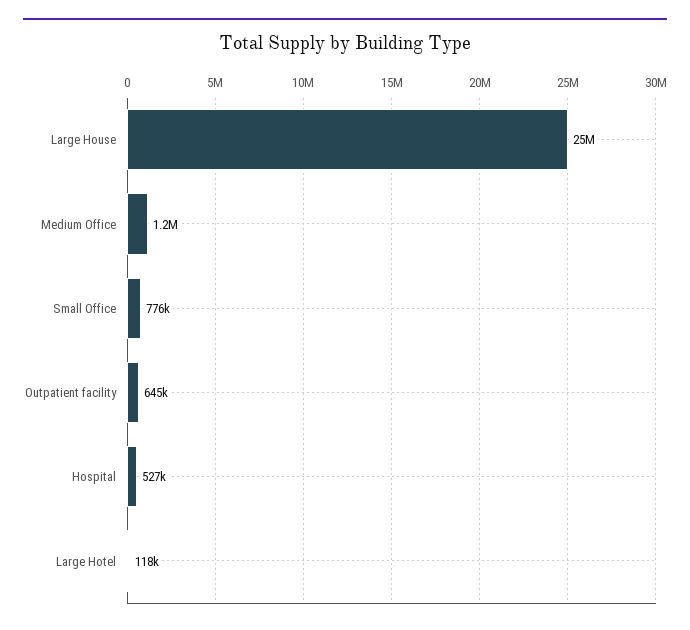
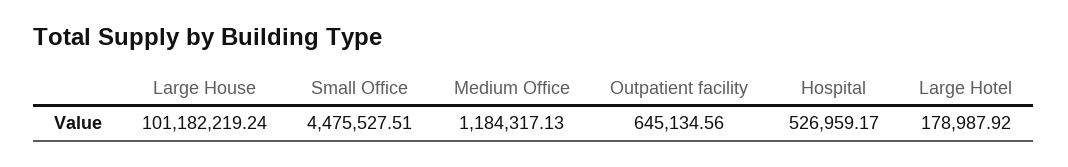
  {
-   "Large House": 25000000,
+   "Large House": 101182219.24,
    "Medium Office": 1184317.13,
-   "Small Office": 776000,
+   "Small Office": 4475527.51,
    "Outpatient facility": 645134.56,
    "Hospital": 526959.17,
-   "Large Hotel": 118000
+   "Large Hotel": 178987.92
  }

